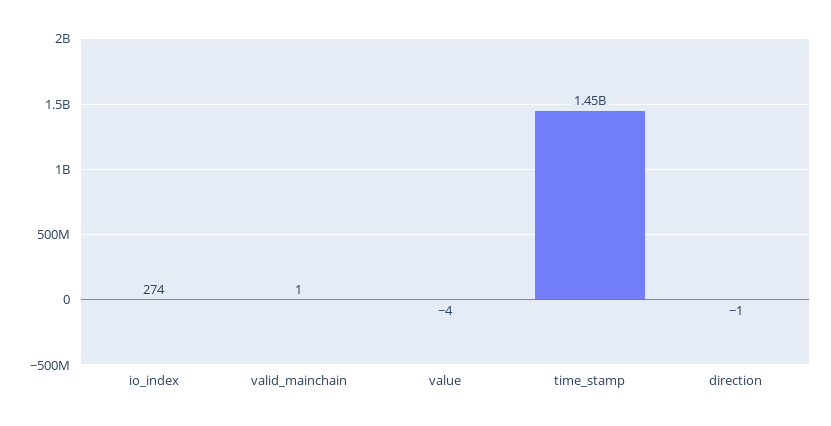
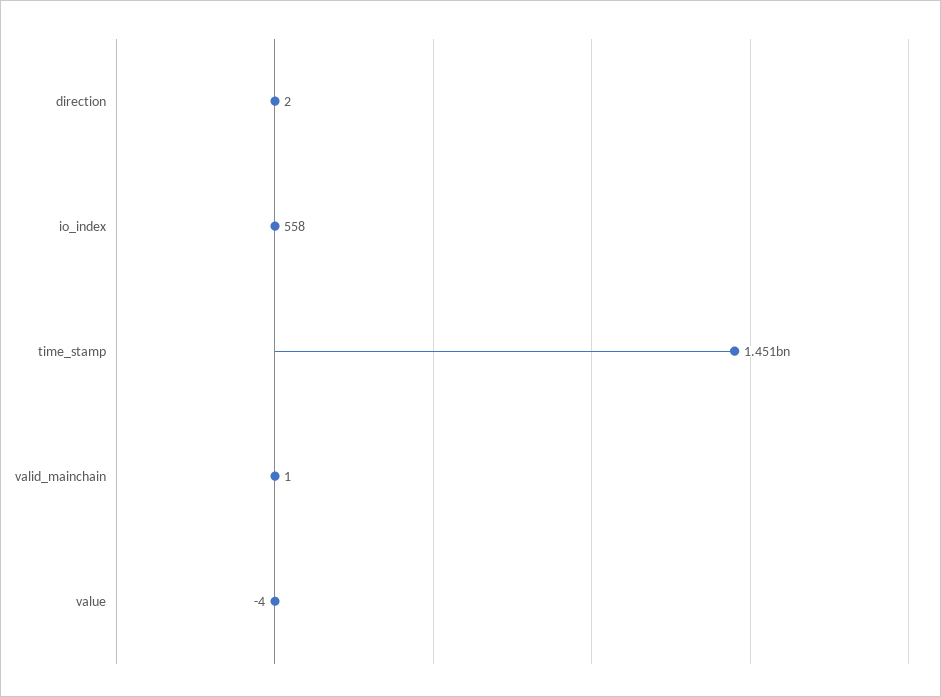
  {
-   "io_index": 274,
+   "io_index": 558,
    "valid_mainchain": 1,
    "value": -4,
    "time_stamp": 1451000000,
-   "direction": -1
+   "direction": 2
  }

